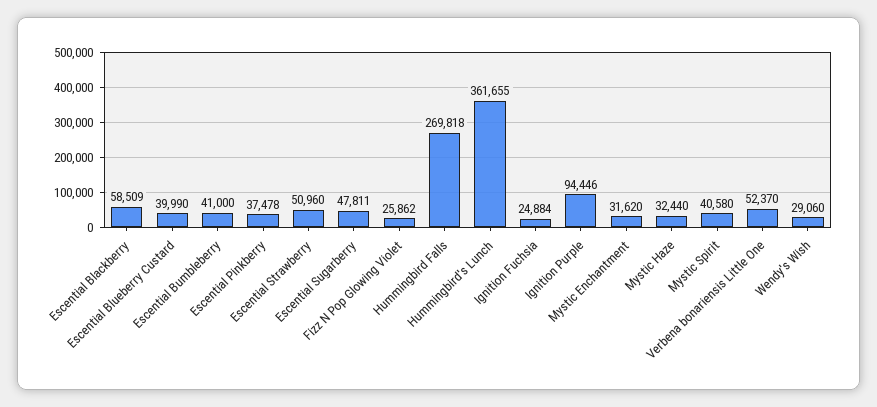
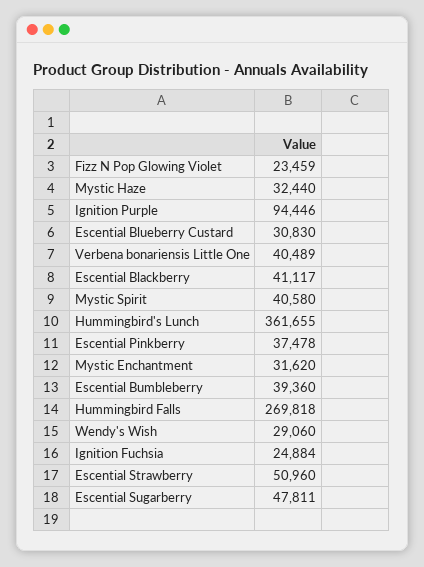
  {
-   "Escential Blackberry": 58509,
+   "Escential Blackberry": 41117,
-   "Escential Blueberry Custard": 39990,
+   "Escential Blueberry Custard": 30830,
-   "Escential Bumbleberry": 41000,
+   "Escential Bumbleberry": 39360,
    "Escential Pinkberry": 37478,
    "Escential Strawberry": 50960,
    "Escential Sugarberry": 47811,
-   "Fizz N Pop Glowing Violet": 25862,
+   "Fizz N Pop Glowing Violet": 23459,
    "Hummingbird Falls": 269818,
    "Hummingbird's Lunch": 361655,
    "Ignition Fuchsia": 24884,
    "Ignition Purple": 94446,
    "Mystic Enchantment": 31620,
    "Mystic Haze": 32440,
    "Mystic Spirit": 40580,
-   "Verbena bonariensis Little One": 52370,
+   "Verbena bonariensis Little One": 40489,
    "Wendy's Wish": 29060
  }

